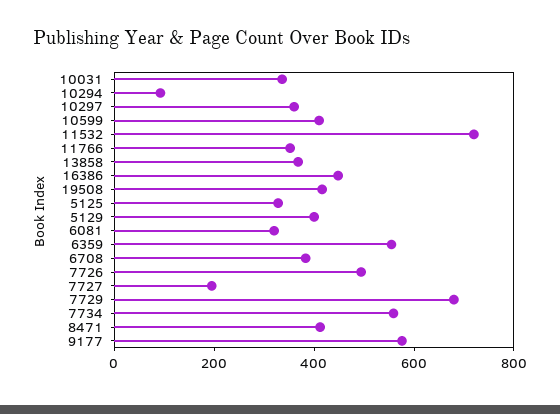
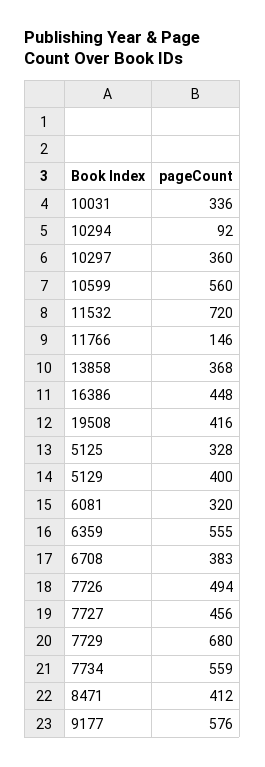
  {
    "10031": 336,
    "10294": 92,
    "10297": 360,
-   "10599": 400,
+   "10599": 560,
    "11532": 720,
-   "11766": 350,
+   "11766": 146,
    "13858": 368,
    "16386": 448,
    "19508": 416,
    "5125": 328,
    "5129": 400,
    "6081": 320,
    "6359": 555,
    "6708": 383,
    "7726": 494,
-   "7727": 200,
+   "7727": 456,
    "7729": 680,
    "7734": 559,
    "8471": 412,
    "9177": 576
  }

